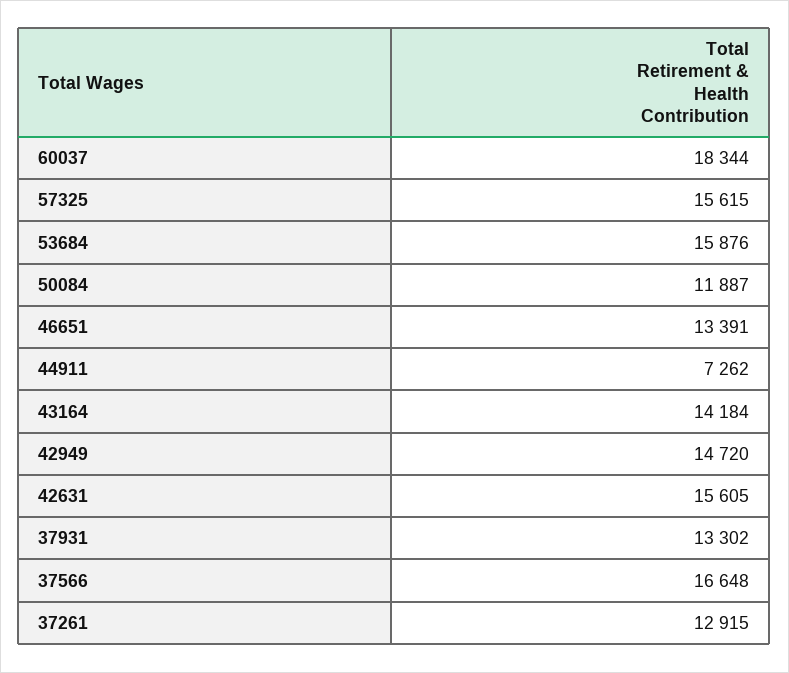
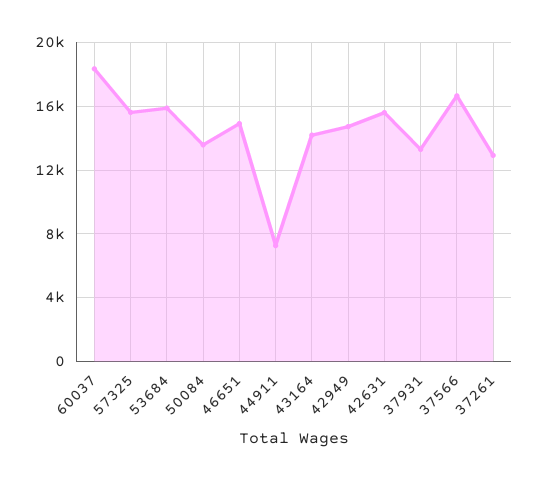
  {
    "60037": 18344,
    "57325": 15615,
    "53684": 15876,
-   "50084": 11887,
+   "50084": 13500,
-   "46651": 13391,
+   "46651": 15000,
    "44911": 7262,
    "43164": 14184,
    "42949": 14720,
    "42631": 15605,
    "37931": 13302,
    "37566": 16648,
    "37261": 12915
  }

